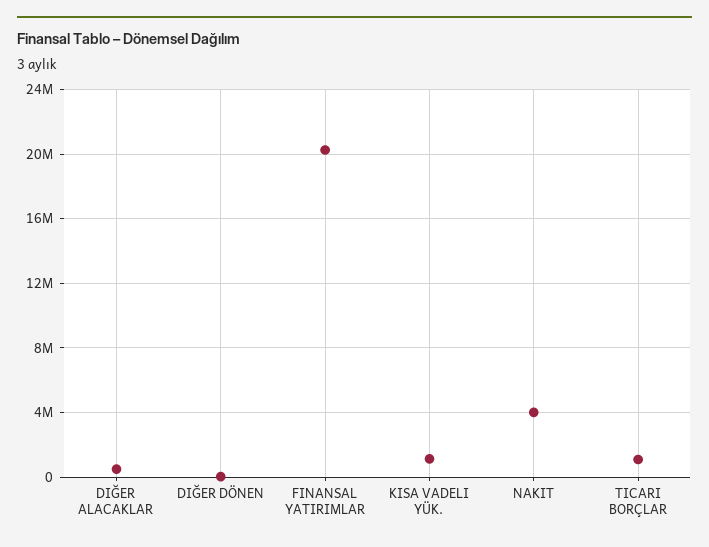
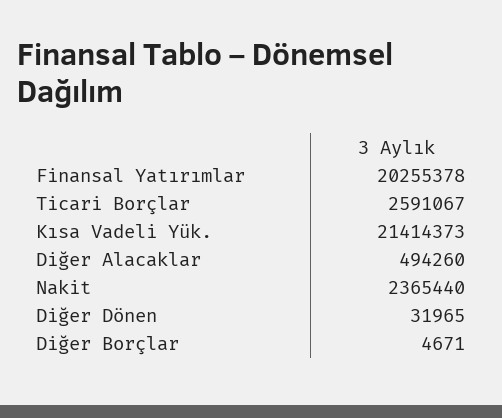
  {
    "DIĞER ALACAKLAR": 494260,
    "DIĞER DÖNEN": 31965,
    "FINANSAL YATIRIMLAR": 20255378,
-   "KISA VADELI YÜK.": 1000000,
+   "KISA VADELI YÜK.": 21414373,
-   "NAKIT": 4000000,
+   "NAKIT": 2365440,
-   "TICARI BORÇLAR": 1000000
+   "TICARI BORÇLAR": 2591067,
+   "Diğer Borçlar": 4671
  }

